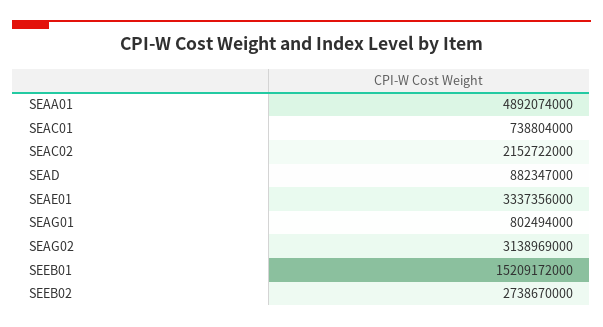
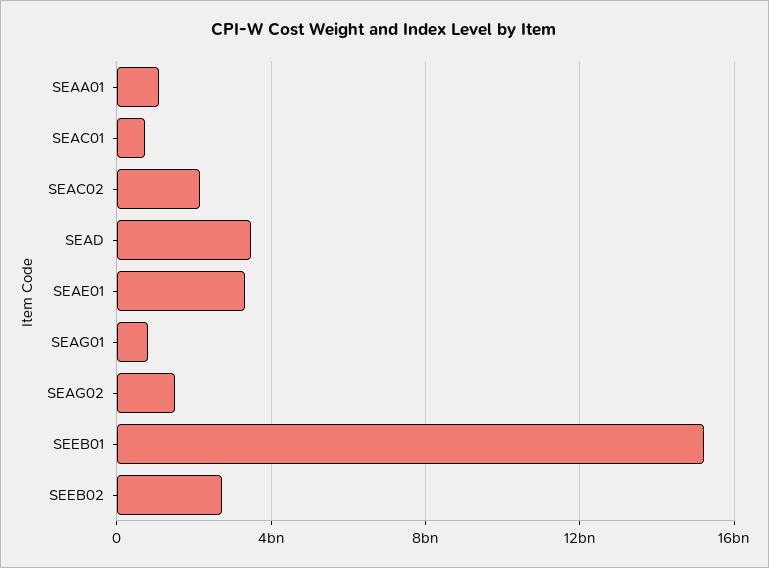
  {
-   "SEAA01": 4892074000,
+   "SEAA01": 1000000000,
    "SEAC01": 738804000,
    "SEAC02": 2152722000,
-   "SEAD": 882347000,
+   "SEAD": 3500000000,
    "SEAE01": 3337356000,
    "SEAG01": 802494000,
-   "SEAG02": 3138969000,
+   "SEAG02": 1500000000,
    "SEEB01": 15209172000,
    "SEEB02": 2738670000
  }

